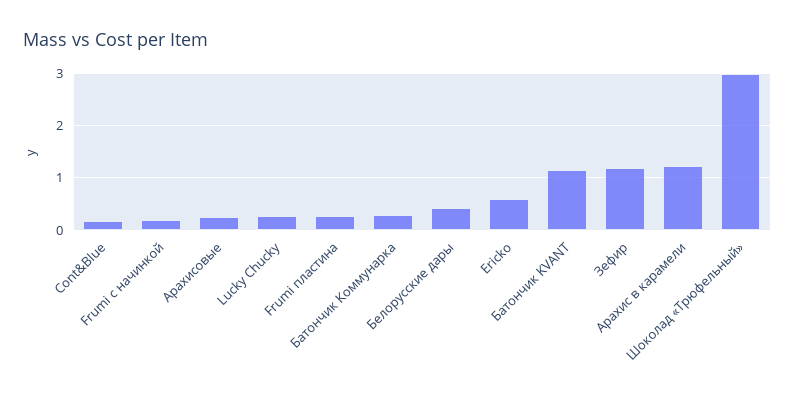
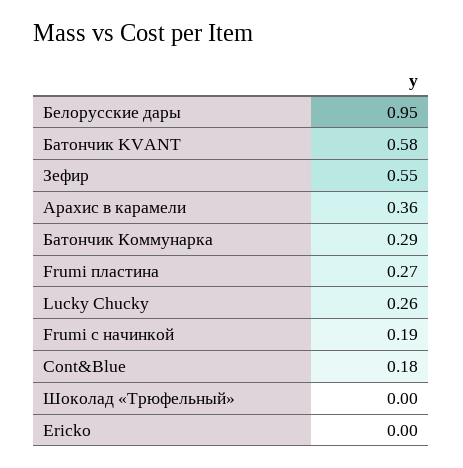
  {
    "Cont&Blue": 0.18,
    "Frumi с начинкой": 0.19,
-   "Арахисовые": 0.2,
    "Lucky Chucky": 0.26,
    "Frumi пластина": 0.27,
    "Батончик Коммунарка": 0.29,
-   "Белорусские дары": 0.4,
+   "Белорусские дары": 0.95,
-   "Ericko": 0.6,
+   "Ericko": 0,
-   "Батончик KVANT": 1.2,
+   "Батончик KVANT": 0.58,
-   "Зефир": 1.2,
+   "Зефир": 0.55,
-   "Арахис в карамели": 1.2,
+   "Арахис в карамели": 0.36,
-   "Шоколад «Трюфельный»": 3
+   "Шоколад «Трюфельный»": 0
  }

